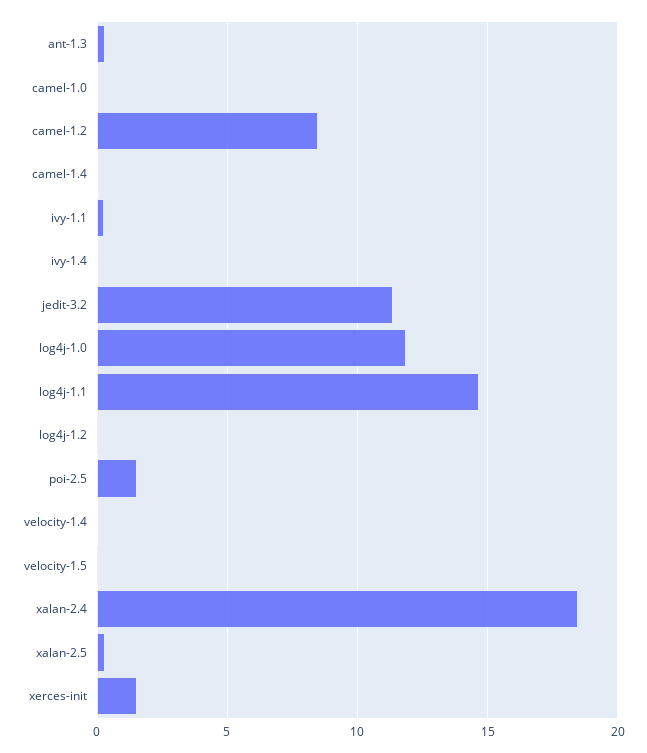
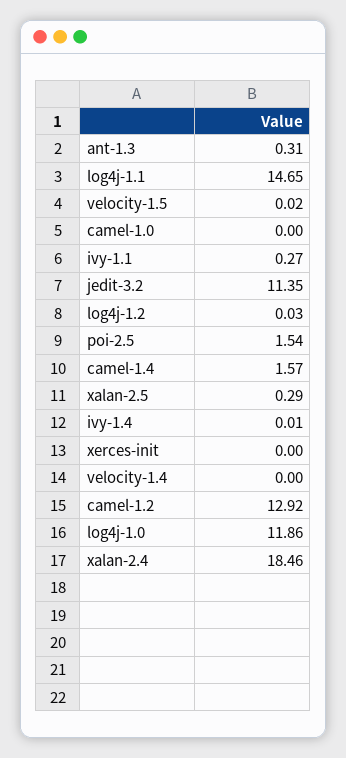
  {
    "ant-1.3": 0.31,
    "camel-1.0": 0,
-   "camel-1.2": 8.5,
+   "camel-1.2": 12.92,
-   "camel-1.4": 0,
+   "camel-1.4": 1.57,
    "ivy-1.1": 0.27,
    "ivy-1.4": 0.01,
    "jedit-3.2": 11.35,
    "log4j-1.0": 11.86,
    "log4j-1.1": 14.65,
    "log4j-1.2": 0.03,
    "poi-2.5": 1.54,
    "velocity-1.4": 0,
    "velocity-1.5": 0.02,
    "xalan-2.4": 18.46,
    "xalan-2.5": 0.29,
-   "xerces-init": 1.5
+   "xerces-init": 0
  }

